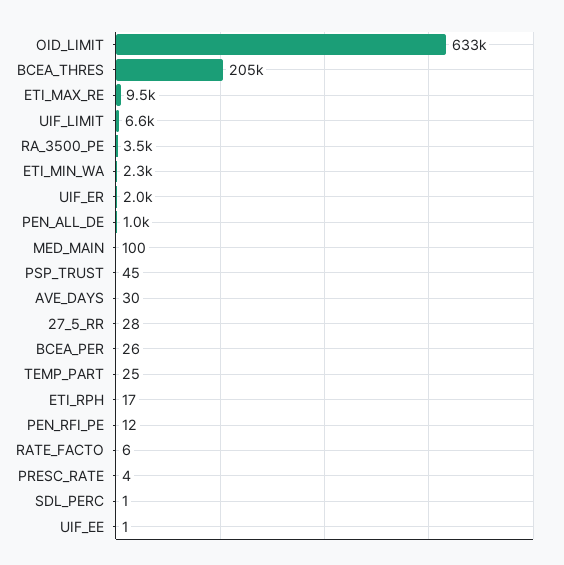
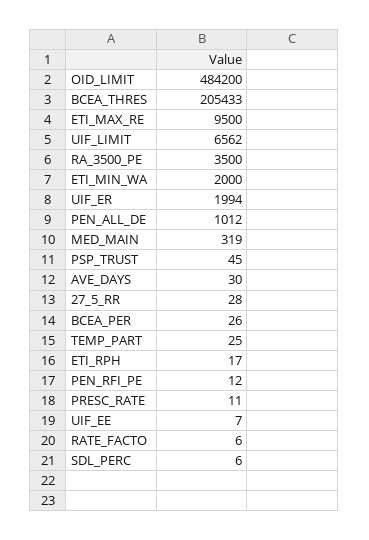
  {
-   "OID_LIMIT": 633000,
+   "OID_LIMIT": 484200,
    "BCEA_THRES": 205433,
    "ETI_MAX_RE": 9500,
    "UIF_LIMIT": 6562,
    "RA_3500_PE": 3500,
-   "ETI_MIN_WA": 2300,
+   "ETI_MIN_WA": 2000,
    "UIF_ER": 1994,
    "PEN_ALL_DE": 1012,
-   "MED_MAIN": 100,
+   "MED_MAIN": 319,
    "PSP_TRUST": 45,
    "AVE_DAYS": 30,
    "27_5_RR": 28,
    "BCEA_PER": 26,
    "TEMP_PART": 25,
    "ETI_RPH": 17,
    "PEN_RFI_PE": 12,
    "RATE_FACTO": 6,
-   "PRESC_RATE": 4,
+   "PRESC_RATE": 11,
-   "SDL_PERC": 1,
+   "SDL_PERC": 6,
-   "UIF_EE": 1
+   "UIF_EE": 7
  }

